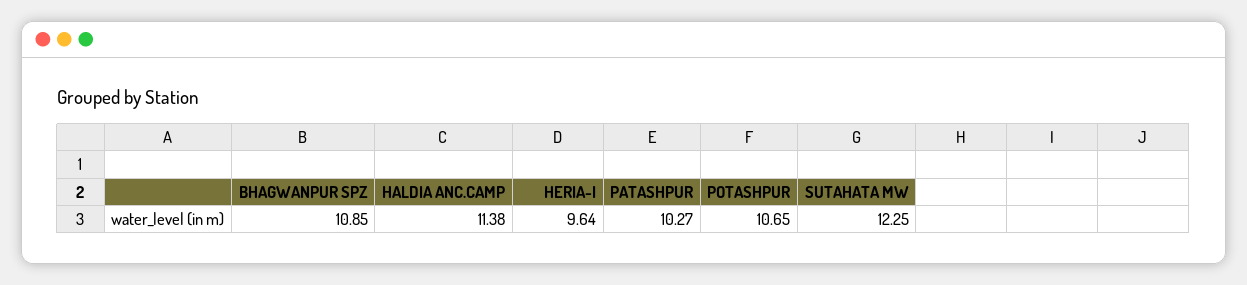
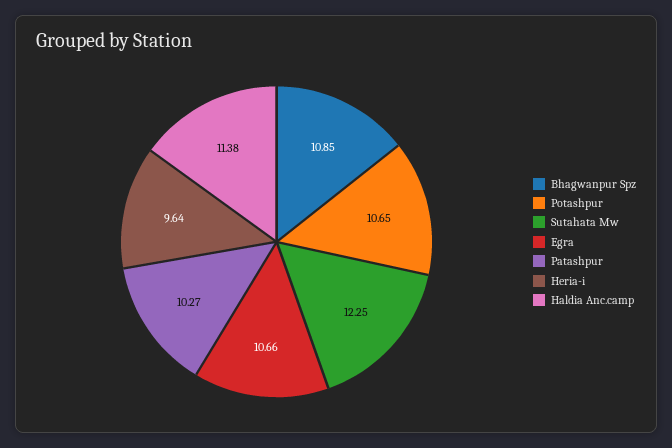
  {
    "BHAGWANPUR SPZ": 10.85,
    "HALDIA ANC.CAMP": 11.38,
    "HERIA-I": 9.64,
    "PATASHPUR": 10.27,
    "POTASHPUR": 10.65,
-   "SUTAHATA MW": 12.25
+   "SUTAHATA MW": 12.25,
+   "Egra": 10.66
  }

